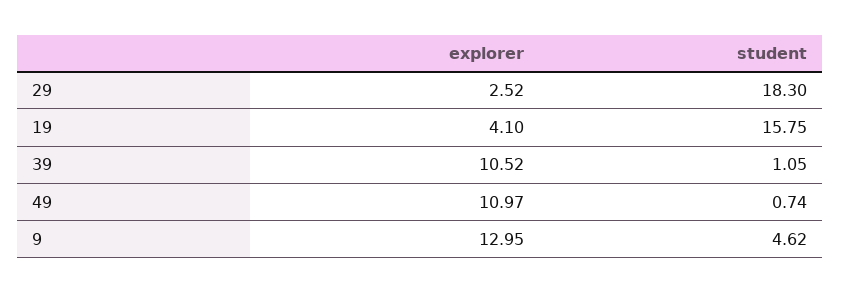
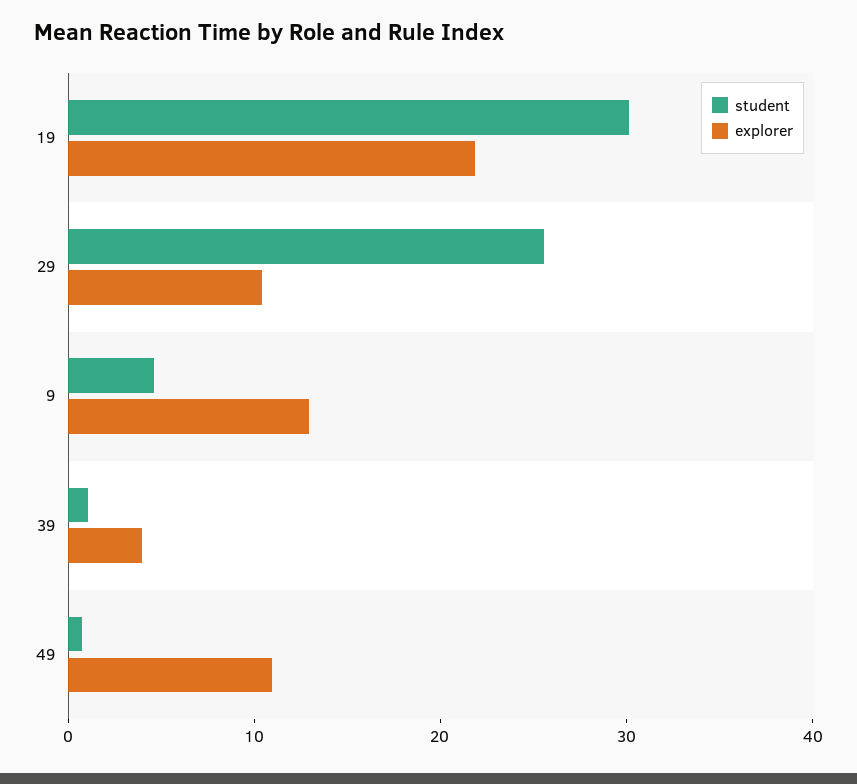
  {
    "explorer": {
-     "29": 2.52,
+     "29": 10,
-     "19": 4.1,
+     "19": 22,
-     "39": 10.52,
+     "39": 4,
      "49": 10.97,
      "9": 12.95
    },
    "student": {
-     "29": 18.3,
+     "29": 26,
-     "19": 15.75,
+     "19": 30,
      "39": 1.05,
      "49": 0.74,
      "9": 4.62
    }
  }

